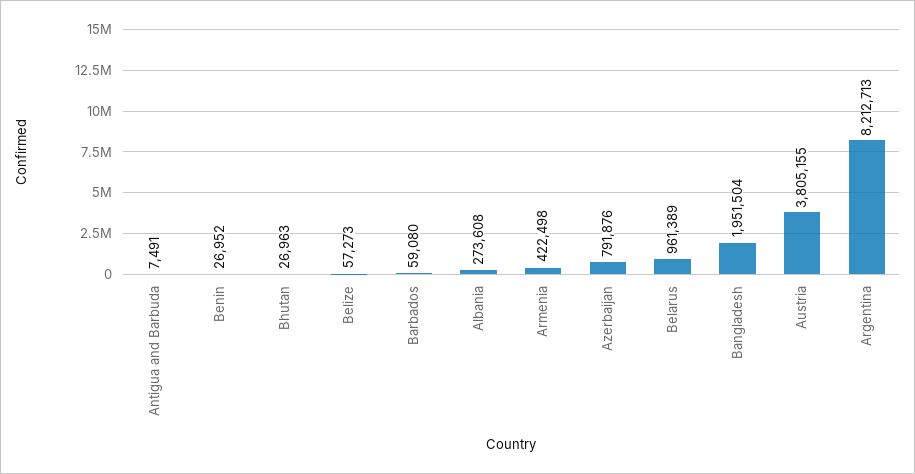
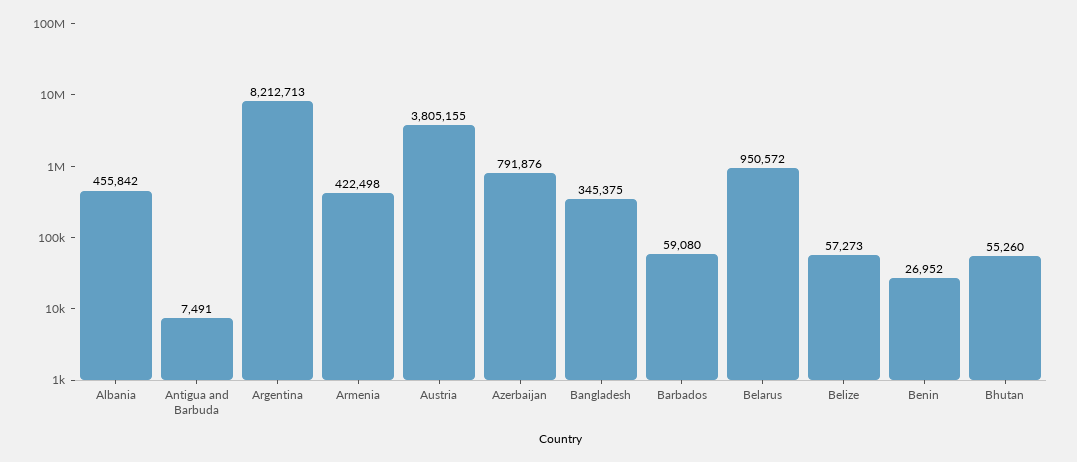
  {
    "Antigua and Barbuda": 7491,
    "Benin": 26952,
-   "Bhutan": 26963,
+   "Bhutan": 55260,
    "Belize": 57273,
    "Barbados": 59080,
-   "Albania": 273608,
+   "Albania": 455842,
    "Armenia": 422498,
    "Azerbaijan": 791876,
-   "Belarus": 961389,
+   "Belarus": 950572,
-   "Bangladesh": 1951504,
+   "Bangladesh": 345375,
    "Austria": 3805155,
    "Argentina": 8212713
  }

